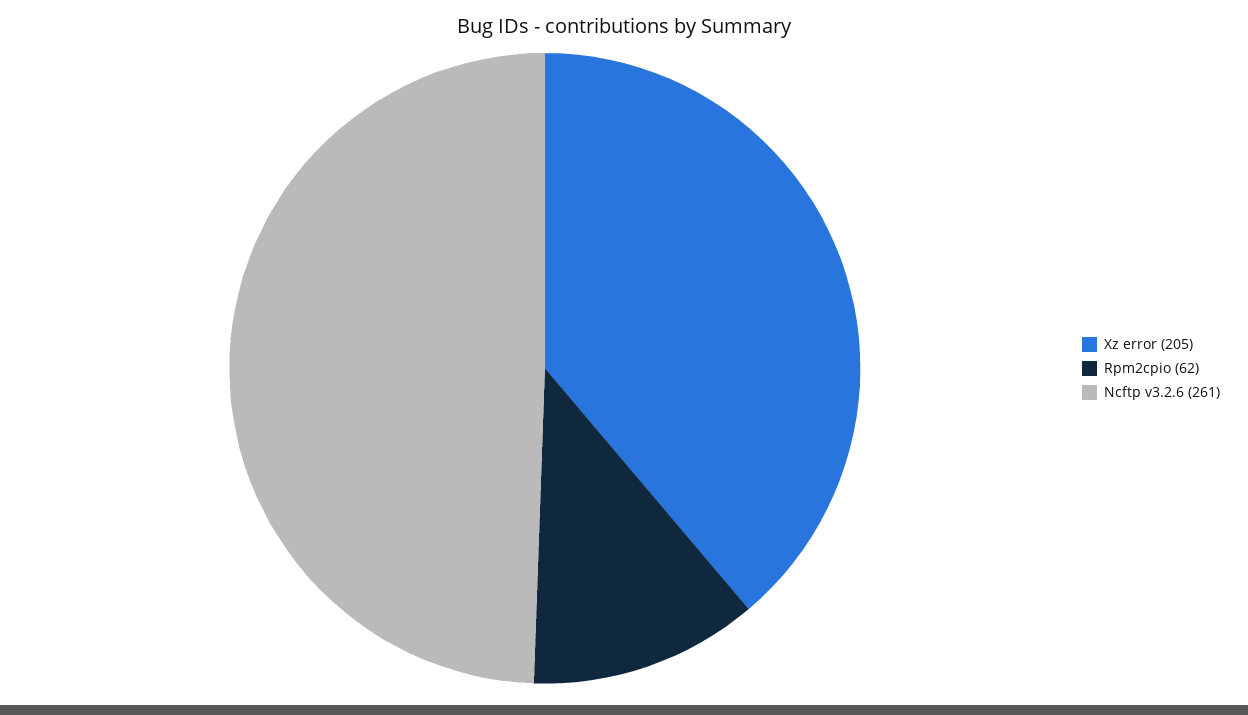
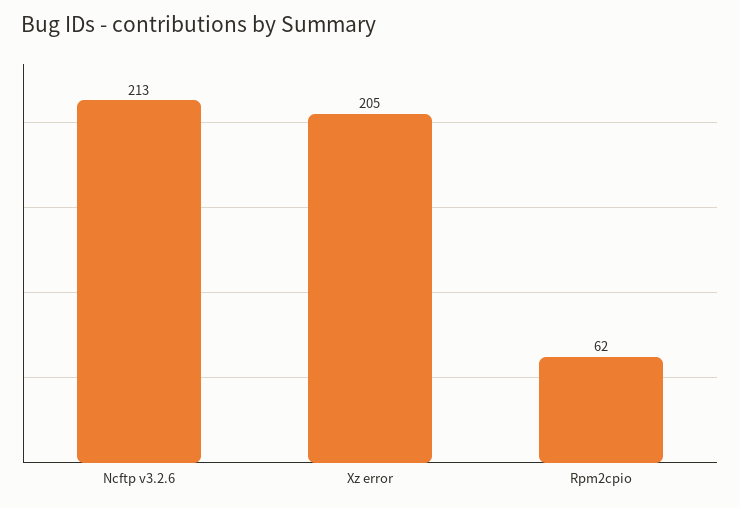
  {
    "Xz error": 205,
    "Rpm2cpio": 62,
-   "Ncftp v3.2.6": 261
+   "Ncftp v3.2.6": 213
  }

